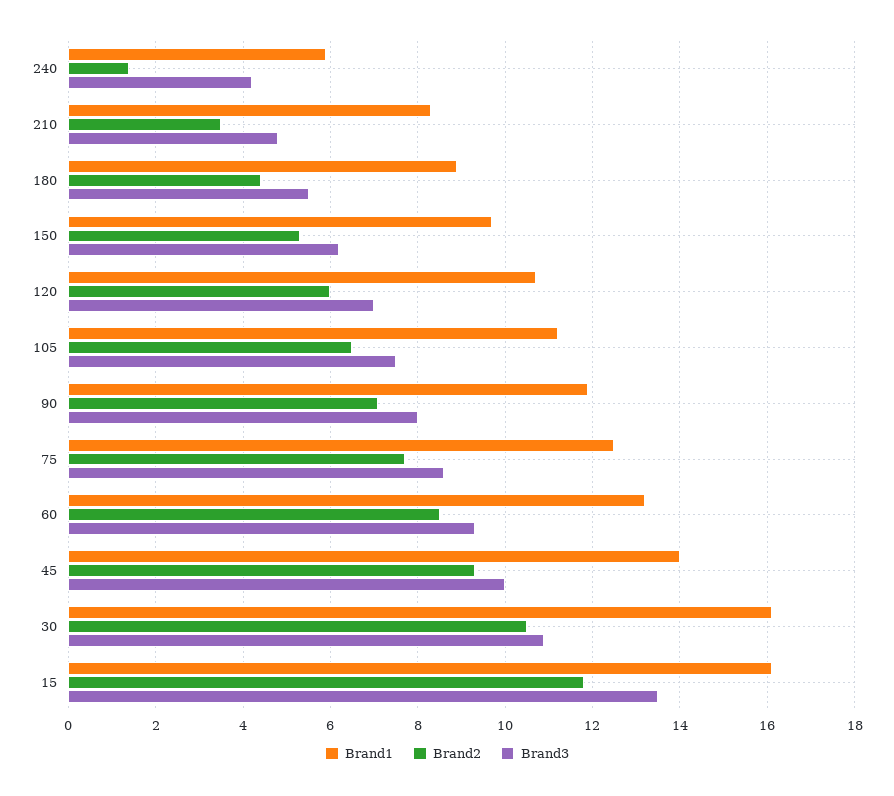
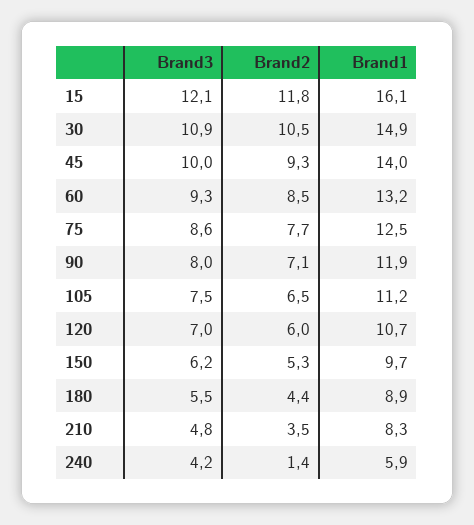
  {
    "Brand1": {
      "240": 5.9,
      "210": 8.3,
      "180": 8.9,
      "150": 9.7,
      "120": 10.7,
      "105": 11.2,
      "90": 11.9,
      "75": 12.5,
      "60": 13.2,
      "45": 14,
-     "30": 16,
+     "30": 14.9,
      "15": 16.1
    },
    "Brand2": {
      "240": 1.4,
      "210": 3.5,
      "180": 4.4,
      "150": 5.3,
      "120": 6,
      "105": 6.5,
      "90": 7.1,
      "75": 7.7,
      "60": 8.5,
      "45": 9.3,
      "30": 10.5,
      "15": 11.8
    },
    "Brand3": {
      "240": 4.2,
      "210": 4.8,
      "180": 5.5,
      "150": 6.2,
      "120": 7,
      "105": 7.5,
      "90": 8,
      "75": 8.6,
      "60": 9.3,
      "45": 10,
      "30": 10.9,
-     "15": 13.5
+     "15": 12.1
    }
  }

